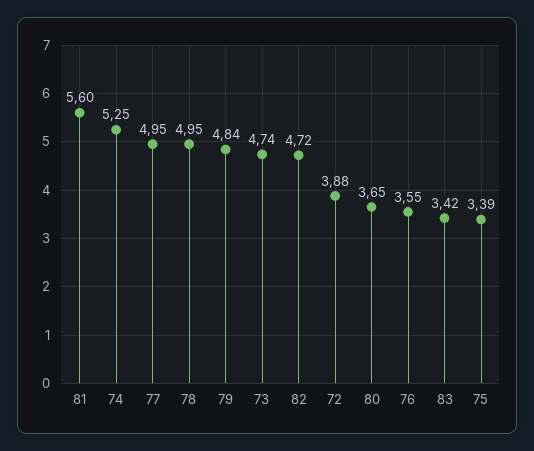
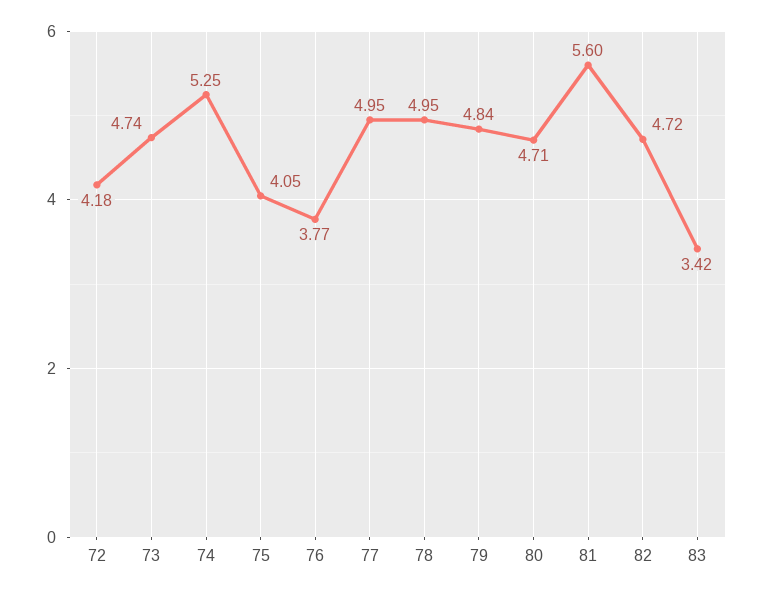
  {
    "81": 5.6,
    "74": 5.25,
    "77": 4.95,
    "78": 4.95,
    "79": 4.84,
    "73": 4.74,
    "82": 4.72,
-   "72": 3.88,
+   "72": 4.18,
-   "80": 3.65,
+   "80": 4.71,
-   "76": 3.55,
+   "76": 3.77,
    "83": 3.42,
-   "75": 3.39
+   "75": 4.05
  }

